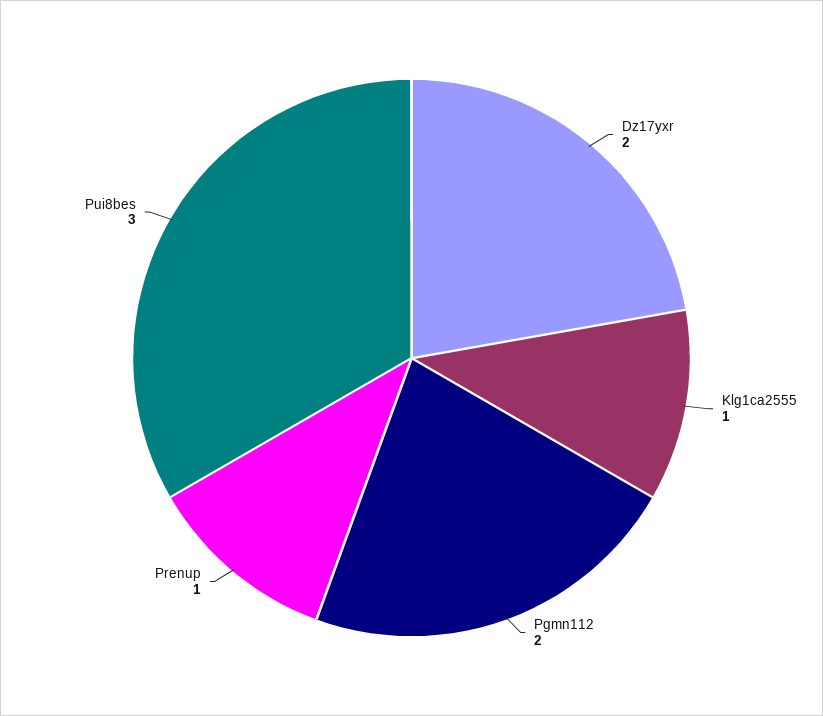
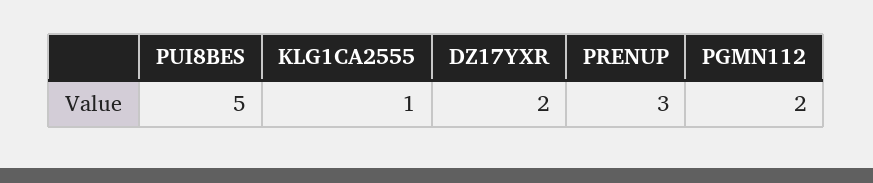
  {
    "Dz17yxr": 2,
    "Klg1ca2555": 1,
    "Pgmn112": 2,
-   "Prenup": 1,
+   "Prenup": 3,
-   "Pui8bes": 3
+   "Pui8bes": 5
  }

